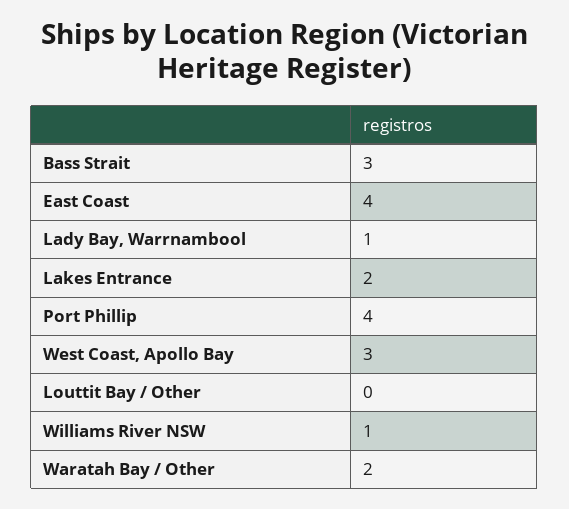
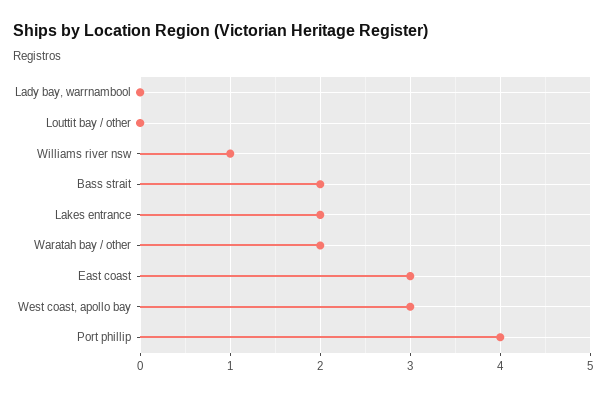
  {
-   "Bass Strait": 3,
+   "Bass Strait": 2,
-   "East Coast": 4,
+   "East Coast": 3,
-   "Lady Bay, Warrnambool": 1,
+   "Lady Bay, Warrnambool": 0,
    "Lakes Entrance": 2,
    "Port Phillip": 4,
    "West Coast, Apollo Bay": 3,
    "Louttit Bay / Other": 0,
    "Williams River NSW": 1,
    "Waratah Bay / Other": 2
  }

